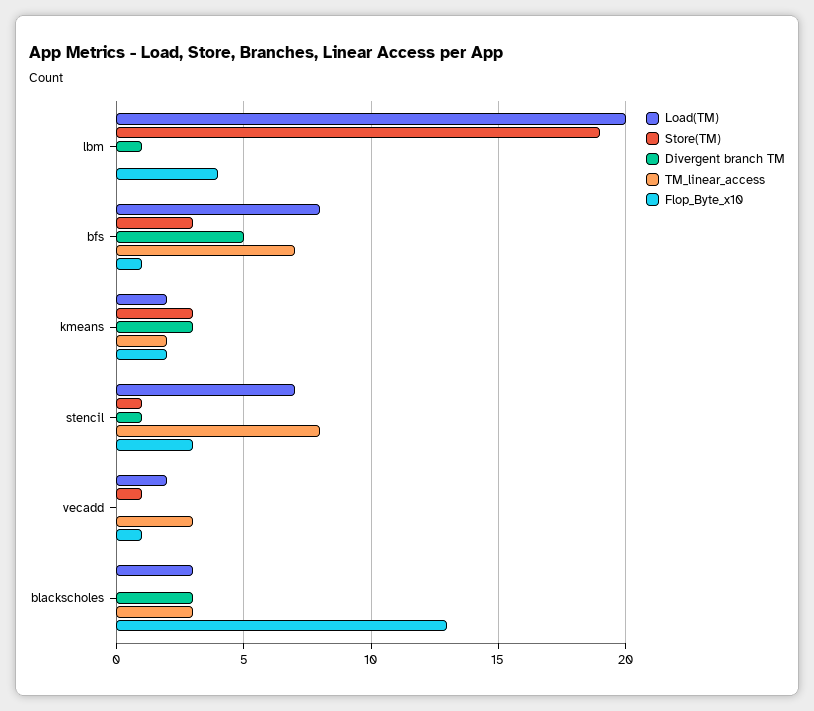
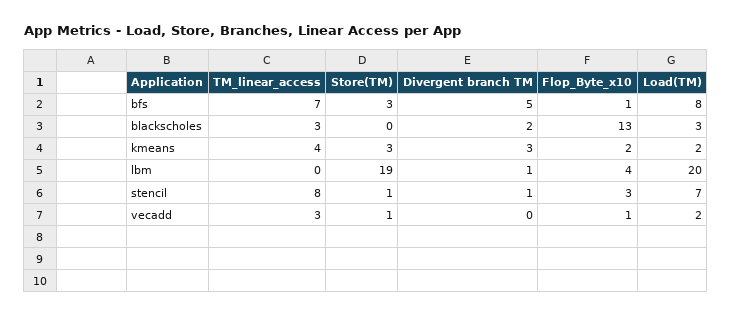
  {
    "Load(TM)": {
      "lbm": 20,
      "bfs": 8,
      "kmeans": 2,
      "stencil": 7,
      "vecadd": 2,
      "blackscholes": 3
    },
    "Store(TM)": {
      "lbm": 19,
      "bfs": 3,
      "kmeans": 3,
      "stencil": 1,
      "vecadd": 1,
      "blackscholes": 0
    },
    "Divergent branch TM": {
      "lbm": 1,
      "bfs": 5,
      "kmeans": 3,
      "stencil": 1,
      "vecadd": 0,
-     "blackscholes": 3
+     "blackscholes": 2
    },
    "TM_linear_access": {
      "lbm": 0,
      "bfs": 7,
-     "kmeans": 2,
+     "kmeans": 4,
      "stencil": 8,
      "vecadd": 3,
      "blackscholes": 3
    },
    "Flop_Byte_x10": {
      "lbm": 4,
      "bfs": 1,
      "kmeans": 2,
      "stencil": 3,
      "vecadd": 1,
      "blackscholes": 13
    }
  }

